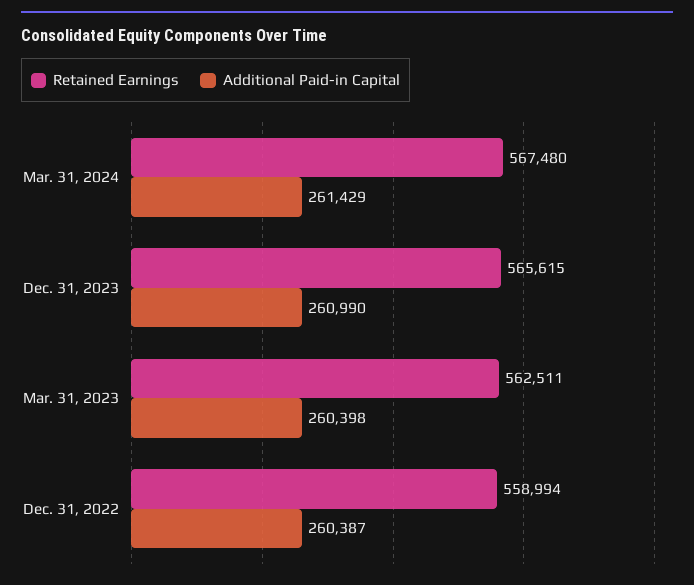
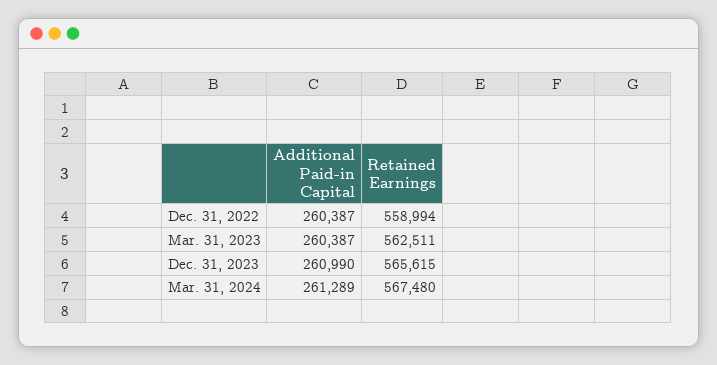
  {
    "Retained Earnings": {
      "Mar. 31, 2024": 567480,
      "Dec. 31, 2023": 565615,
      "Mar. 31, 2023": 562511,
      "Dec. 31, 2022": 558994
    },
    "Additional Paid-in Capital": {
-     "Mar. 31, 2024": 261429,
+     "Mar. 31, 2024": 261289,
      "Dec. 31, 2023": 260990,
-     "Mar. 31, 2023": 260398,
+     "Mar. 31, 2023": 260387,
      "Dec. 31, 2022": 260387
    }
  }

